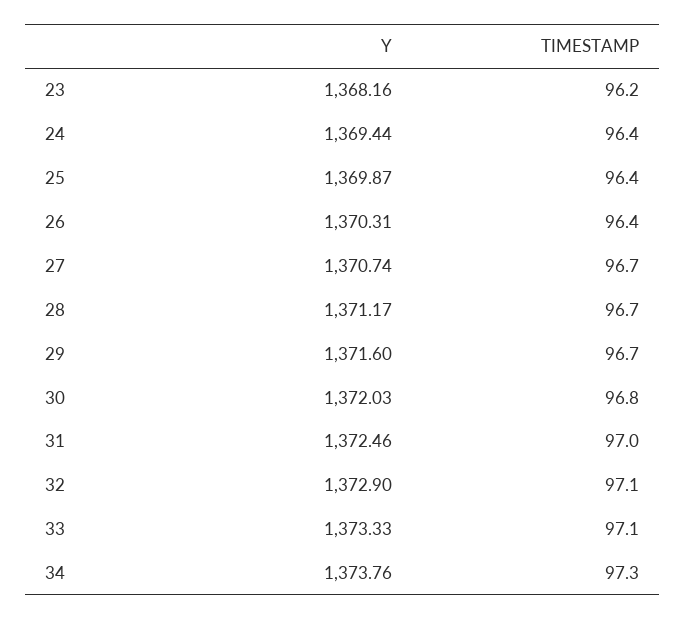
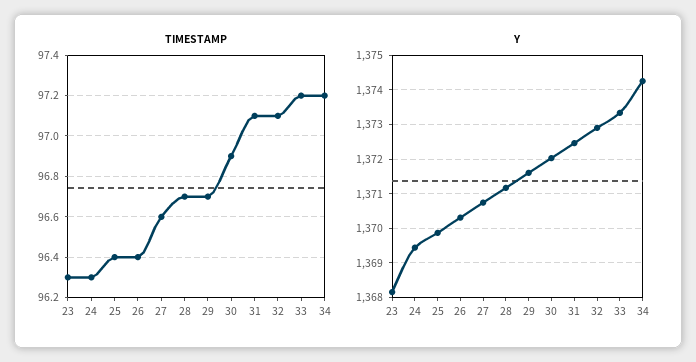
  {
    "Y": {
      "23": 1368.16,
      "24": 1369.44,
      "25": 1369.87,
      "26": 1370.31,
      "27": 1370.74,
      "28": 1371.17,
      "29": 1371.6,
      "30": 1372.03,
      "31": 1372.46,
      "32": 1372.9,
      "33": 1373.33,
-     "34": 1373.76
+     "34": 1374.2
    },
    "TIMESTAMP": {
-     "23": 96.2,
+     "23": 96.3,
-     "24": 96.4,
+     "24": 96.3,
      "25": 96.4,
      "26": 96.4,
-     "27": 96.7,
+     "27": 96.6,
      "28": 96.7,
      "29": 96.7,
-     "30": 96.8,
+     "30": 96.9,
-     "31": 97,
+     "31": 97.1,
      "32": 97.1,
-     "33": 97.1,
+     "33": 97.2,
-     "34": 97.3
+     "34": 97.2
    }
  }

